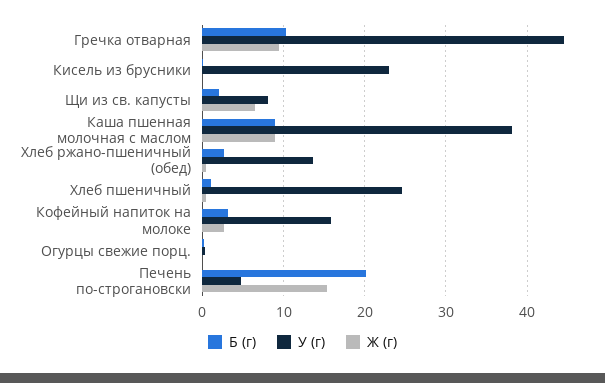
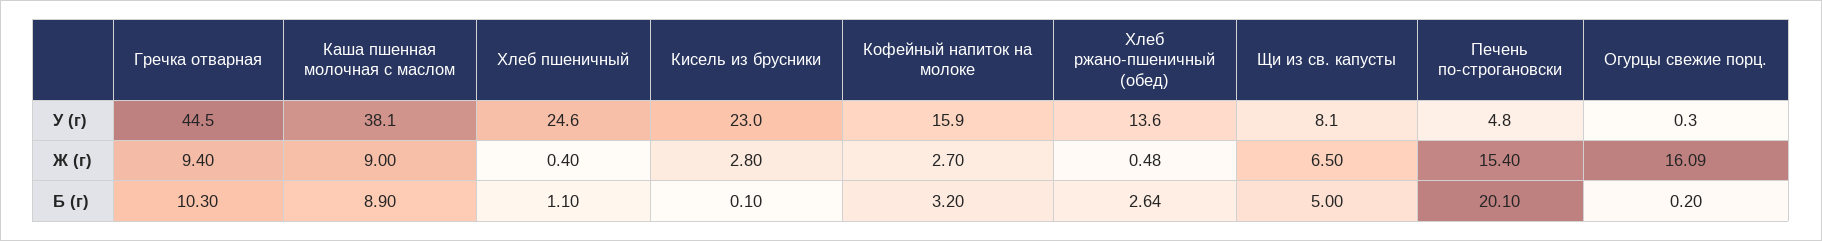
  {
    "Б (г)": {
      "Гречка отварная": 10.3,
      "Кисель из брусники": 0.1,
-     "Щи из св. капусты": 2,
+     "Щи из св. капусты": 5,
      "Каша пшенная молочная с маслом": 8.9,
      "Хлеб ржано-пшеничный (обед)": 2.64,
      "Хлеб пшеничный": 1.1,
      "Кофейный напиток на молоке": 3.2,
      "Огурцы свежие порц.": 0.2,
      "Печень по-строгановски": 20.1
    },
    "У (г)": {
      "Гречка отварная": 44.5,
      "Кисель из брусники": 23,
      "Щи из св. капусты": 8.1,
      "Каша пшенная молочная с маслом": 38.1,
      "Хлеб ржано-пшеничный (обед)": 13.6,
      "Хлеб пшеничный": 24.6,
      "Кофейный напиток на молоке": 15.9,
      "Огурцы свежие порц.": 0.3,
      "Печень по-строгановски": 4.8
    },
    "Ж (г)": {
      "Гречка отварная": 9.4,
-     "Кисель из брусники": 0,
+     "Кисель из брусники": 2.8,
      "Щи из св. капусты": 6.5,
      "Каша пшенная молочная с маслом": 9,
      "Хлеб ржано-пшеничный (обед)": 0.48,
      "Хлеб пшеничный": 0.4,
      "Кофейный напиток на молоке": 2.7,
-     "Огурцы свежие порц.": 0,
+     "Огурцы свежие порц.": 16.09,
      "Печень по-строгановски": 15.4
    }
  }

